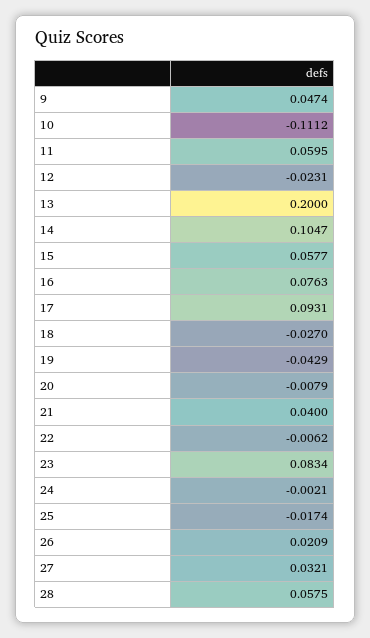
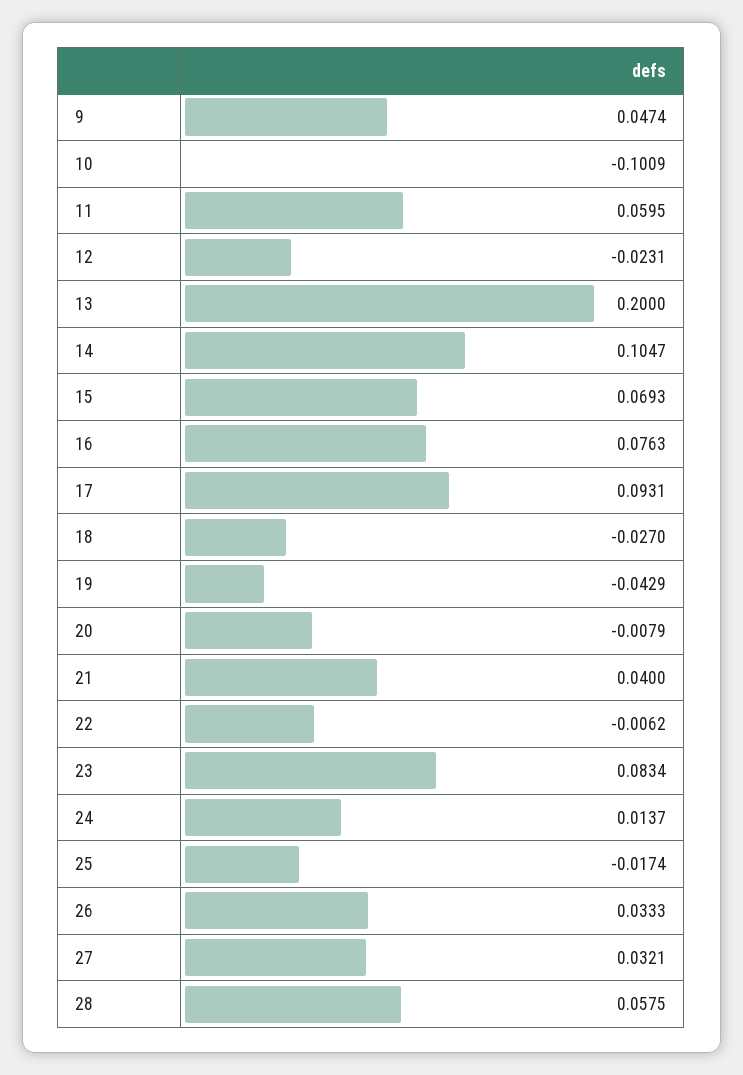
  {
    "9": 0.0474,
-   "10": -0.1112,
+   "10": -0.1009,
    "11": 0.0595,
    "12": -0.0231,
    "13": 0.2,
    "14": 0.1047,
-   "15": 0.0577,
+   "15": 0.0693,
    "16": 0.0763,
    "17": 0.0931,
    "18": -0.027,
    "19": -0.0429,
    "20": -0.0079,
    "21": 0.04,
    "22": -0.0062,
    "23": 0.0834,
-   "24": -0.0021,
+   "24": 0.0137,
    "25": -0.0174,
-   "26": 0.0209,
+   "26": 0.0333,
    "27": 0.0321,
    "28": 0.0575
  }

